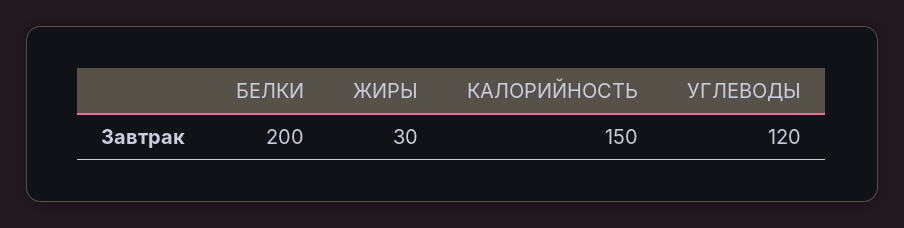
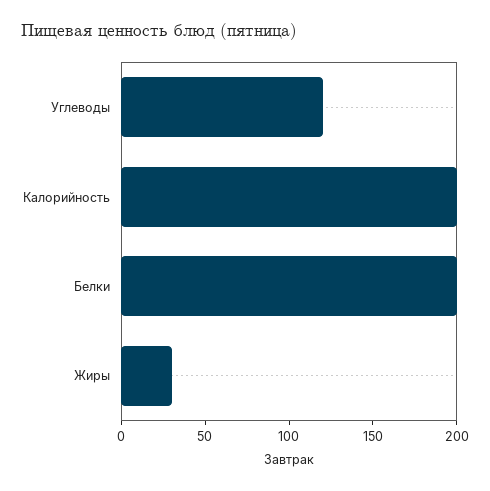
  {
    "БЕЛКИ": 200,
    "ЖИРЫ": 30,
-   "КАЛОРИЙНОСТЬ": 150,
+   "КАЛОРИЙНОСТЬ": 200,
    "УГЛЕВОДЫ": 120
  }

